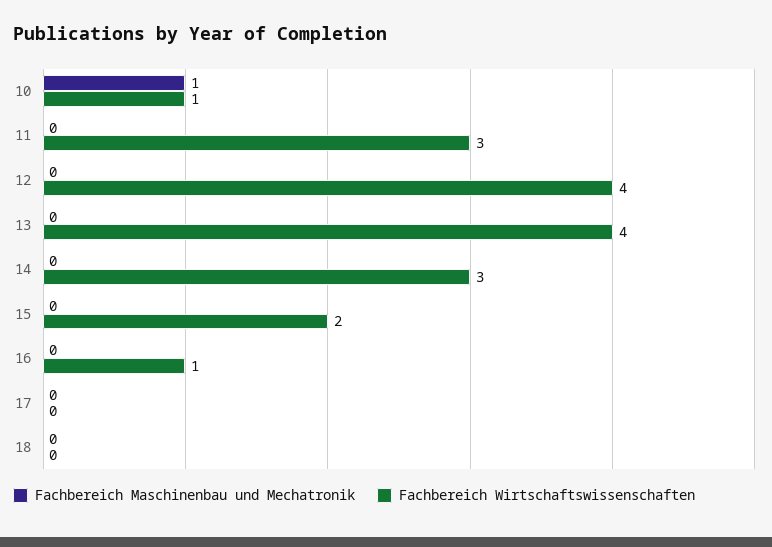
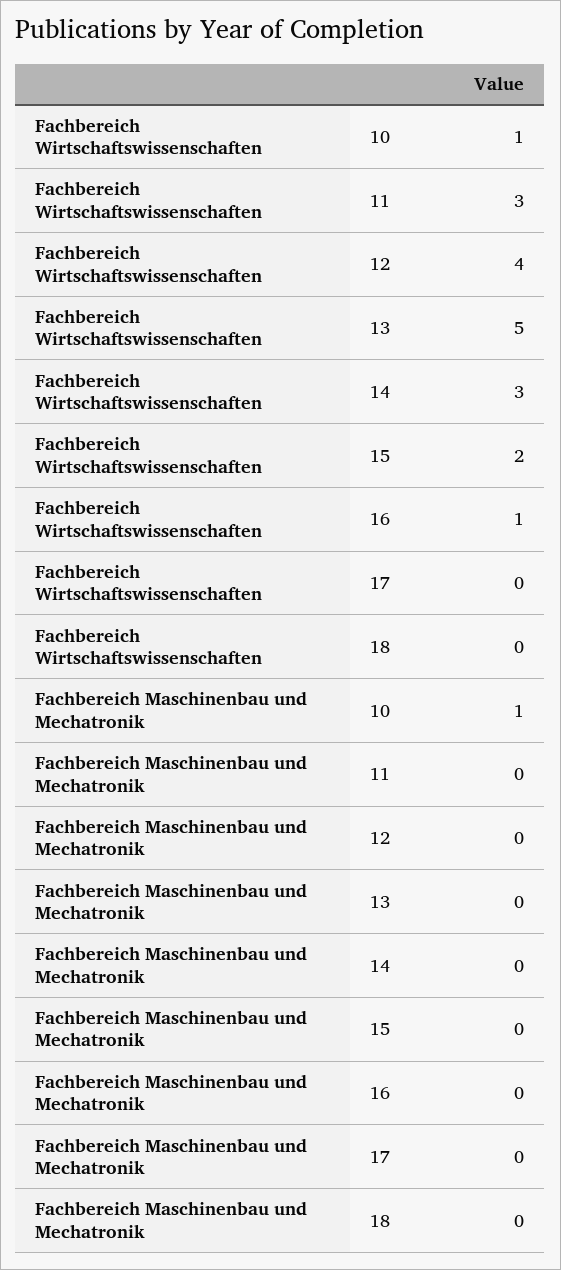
  {
    "Fachbereich Maschinenbau und Mechatronik": {
      "10": 1,
      "11": 0,
      "12": 0,
      "13": 0,
      "14": 0,
      "15": 0,
      "16": 0,
      "17": 0,
      "18": 0
    },
    "Fachbereich Wirtschaftswissenschaften": {
      "10": 1,
      "11": 3,
      "12": 4,
-     "13": 4,
+     "13": 5,
      "14": 3,
      "15": 2,
      "16": 1,
      "17": 0,
      "18": 0
    }
  }

